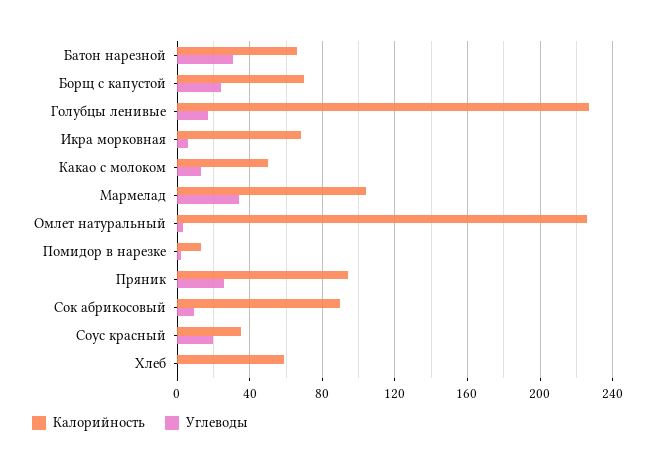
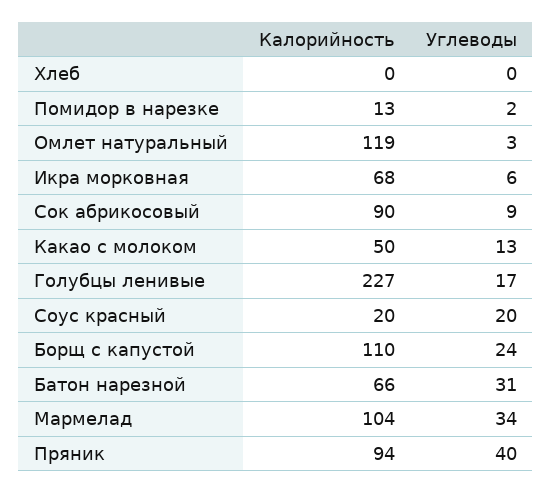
  {
    "Калорийность": {
      "Батон нарезной": 66,
-     "Борщ с капустой": 70,
+     "Борщ с капустой": 110,
      "Голубцы ленивые": 227,
      "Икра морковная": 68,
      "Какао с молоком": 50,
      "Мармелад": 104,
-     "Омлет натуральный": 225,
+     "Омлет натуральный": 119,
      "Помидор в нарезке": 13,
      "Пряник": 94,
      "Сок абрикосовый": 90,
-     "Соус красный": 35,
+     "Соус красный": 20,
-     "Хлеб": 60
+     "Хлеб": 0
    },
    "Углеводы": {
      "Батон нарезной": 31,
      "Борщ с капустой": 24,
      "Голубцы ленивые": 17,
      "Икра морковная": 6,
      "Какао с молоком": 13,
      "Мармелад": 34,
      "Омлет натуральный": 3,
      "Помидор в нарезке": 2,
-     "Пряник": 25,
+     "Пряник": 40,
      "Сок абрикосовый": 9,
      "Соус красный": 20,
      "Хлеб": 0
    }
  }

